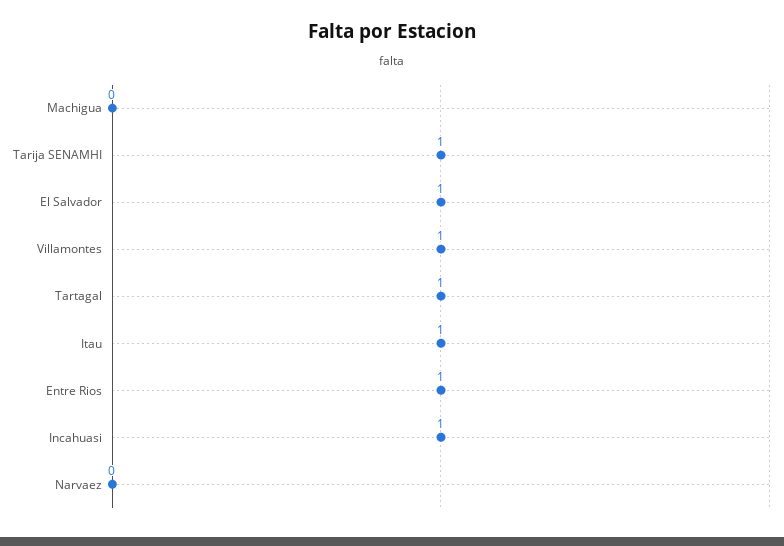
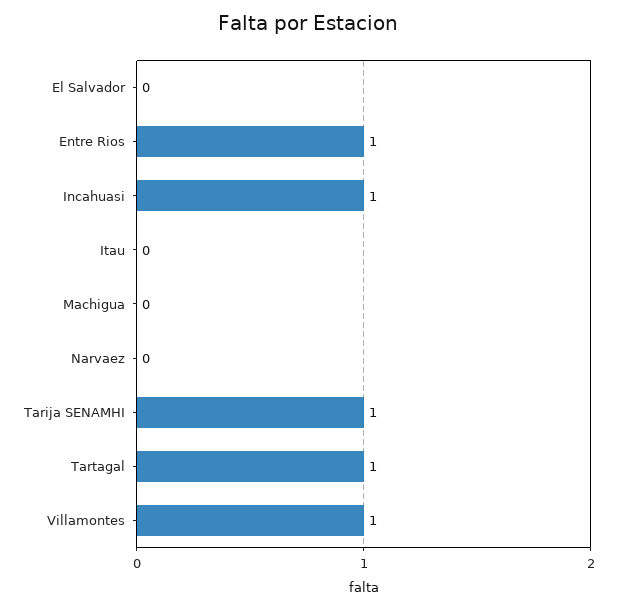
  {
    "Machigua": 0,
    "Tarija SENAMHI": 1,
-   "El Salvador": 1,
+   "El Salvador": 0,
    "Villamontes": 1,
    "Tartagal": 1,
-   "Itau": 1,
+   "Itau": 0,
    "Entre Rios": 1,
    "Incahuasi": 1,
    "Narvaez": 0
  }

